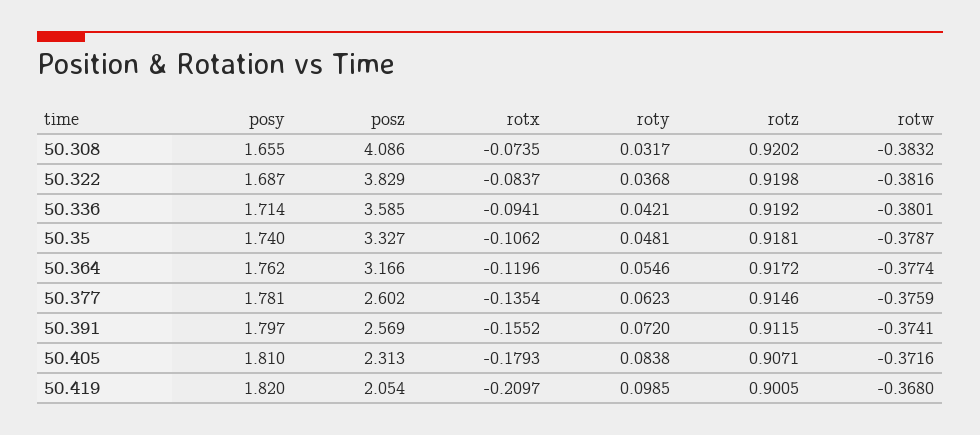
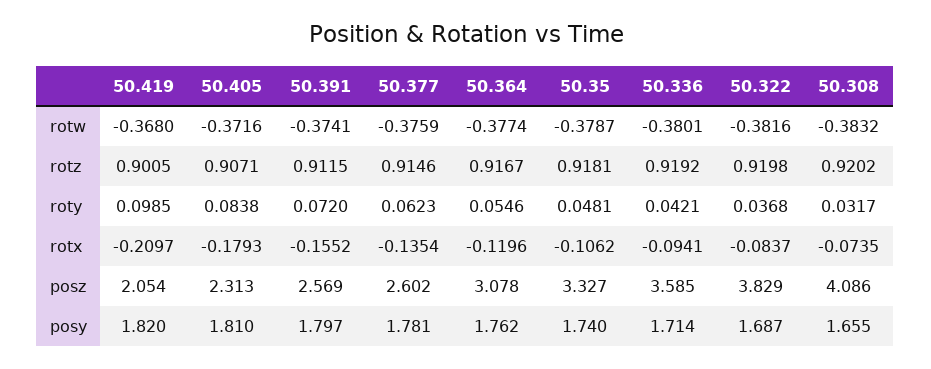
  {
    "posy": {
      "50.308": 1.655,
      "50.322": 1.687,
      "50.336": 1.714,
      "50.35": 1.74,
      "50.364": 1.762,
      "50.377": 1.781,
      "50.391": 1.797,
      "50.405": 1.81,
      "50.419": 1.82
    },
    "posz": {
      "50.308": 4.086,
      "50.322": 3.829,
      "50.336": 3.585,
      "50.35": 3.327,
-     "50.364": 3.166,
+     "50.364": 3.078,
      "50.377": 2.602,
      "50.391": 2.569,
      "50.405": 2.313,
      "50.419": 2.054
    },
    "rotx": {
      "50.308": -0.0735,
      "50.322": -0.0837,
      "50.336": -0.0941,
      "50.35": -0.1062,
      "50.364": -0.1196,
      "50.377": -0.1354,
      "50.391": -0.1552,
      "50.405": -0.1793,
      "50.419": -0.2097
    },
    "roty": {
      "50.308": 0.0317,
      "50.322": 0.0368,
      "50.336": 0.0421,
      "50.35": 0.0481,
      "50.364": 0.0546,
      "50.377": 0.0623,
      "50.391": 0.072,
      "50.405": 0.0838,
      "50.419": 0.0985
    },
    "rotz": {
      "50.308": 0.9202,
      "50.322": 0.9198,
      "50.336": 0.9192,
      "50.35": 0.9181,
-     "50.364": 0.9172,
+     "50.364": 0.9167,
      "50.377": 0.9146,
      "50.391": 0.9115,
      "50.405": 0.9071,
      "50.419": 0.9005
    },
    "rotw": {
      "50.308": -0.3832,
      "50.322": -0.3816,
      "50.336": -0.3801,
      "50.35": -0.3787,
      "50.364": -0.3774,
      "50.377": -0.3759,
      "50.391": -0.3741,
      "50.405": -0.3716,
      "50.419": -0.368
    }
  }

